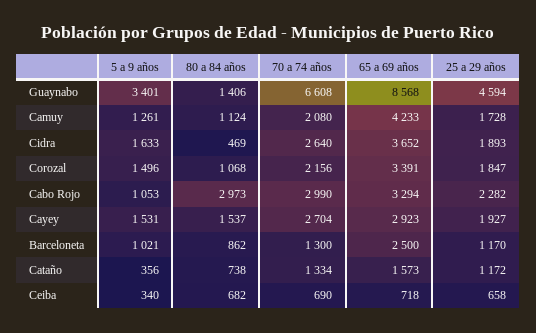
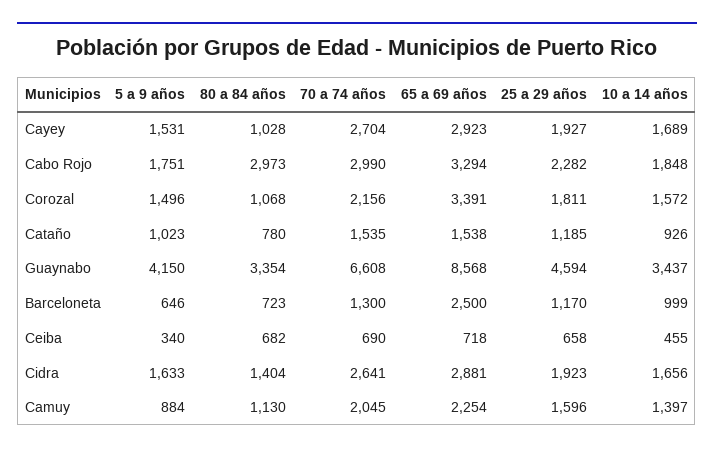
  {
    "5 a 9 años": {
-     "Guaynabo": 3401,
+     "Guaynabo": 4150,
-     "Camuy": 1261,
+     "Camuy": 884,
      "Cidra": 1633,
      "Corozal": 1496,
-     "Cabo Rojo": 1053,
+     "Cabo Rojo": 1751,
      "Cayey": 1531,
-     "Barceloneta": 1021,
+     "Barceloneta": 646,
-     "Cataño": 356,
+     "Cataño": 1023,
      "Ceiba": 340
    },
    "80 a 84 años": {
-     "Guaynabo": 1406,
+     "Guaynabo": 3354,
-     "Camuy": 1124,
+     "Camuy": 1130,
-     "Cidra": 469,
+     "Cidra": 1404,
      "Corozal": 1068,
      "Cabo Rojo": 2973,
-     "Cayey": 1537,
+     "Cayey": 1028,
-     "Barceloneta": 862,
+     "Barceloneta": 723,
-     "Cataño": 738,
+     "Cataño": 780,
      "Ceiba": 682
    },
    "70 a 74 años": {
      "Guaynabo": 6608,
-     "Camuy": 2080,
+     "Camuy": 2045,
-     "Cidra": 2640,
+     "Cidra": 2641,
      "Corozal": 2156,
      "Cabo Rojo": 2990,
      "Cayey": 2704,
      "Barceloneta": 1300,
-     "Cataño": 1334,
+     "Cataño": 1535,
      "Ceiba": 690
    },
    "65 a 69 años": {
      "Guaynabo": 8568,
-     "Camuy": 4233,
+     "Camuy": 2254,
-     "Cidra": 3652,
+     "Cidra": 2881,
      "Corozal": 3391,
      "Cabo Rojo": 3294,
      "Cayey": 2923,
      "Barceloneta": 2500,
-     "Cataño": 1573,
+     "Cataño": 1538,
      "Ceiba": 718
    },
    "25 a 29 años": {
      "Guaynabo": 4594,
-     "Camuy": 1728,
+     "Camuy": 1596,
-     "Cidra": 1893,
+     "Cidra": 1923,
-     "Corozal": 1847,
+     "Corozal": 1811,
      "Cabo Rojo": 2282,
      "Cayey": 1927,
      "Barceloneta": 1170,
-     "Cataño": 1172,
+     "Cataño": 1185,
      "Ceiba": 658
-   }
+   },
+   "10 a 14 años": {
+     "Cayey": 1689,
+     "Cabo Rojo": 1848,
+     "Corozal": 1572,
+     "Cataño": 926,
+     "Guaynabo": 3437,
+     "Barceloneta": 999,
+     "Ceiba": 455,
+     "Cidra": 1656,
+     "Camuy": 1397
+   }
  }

